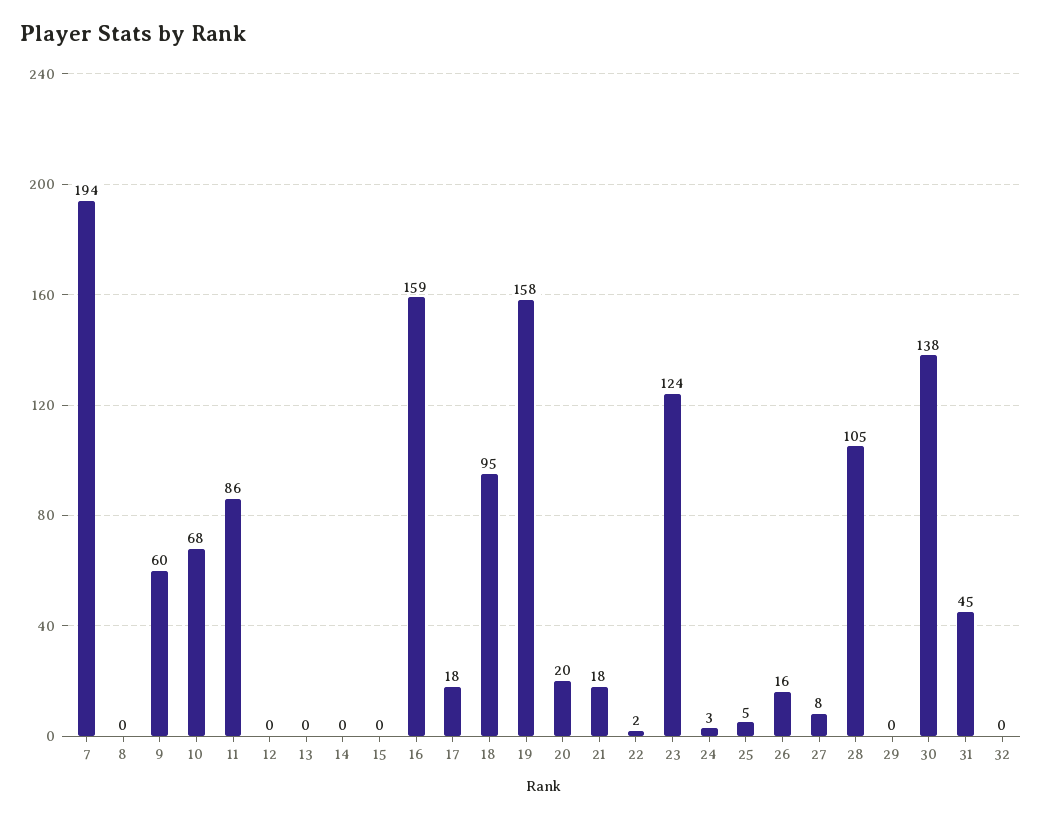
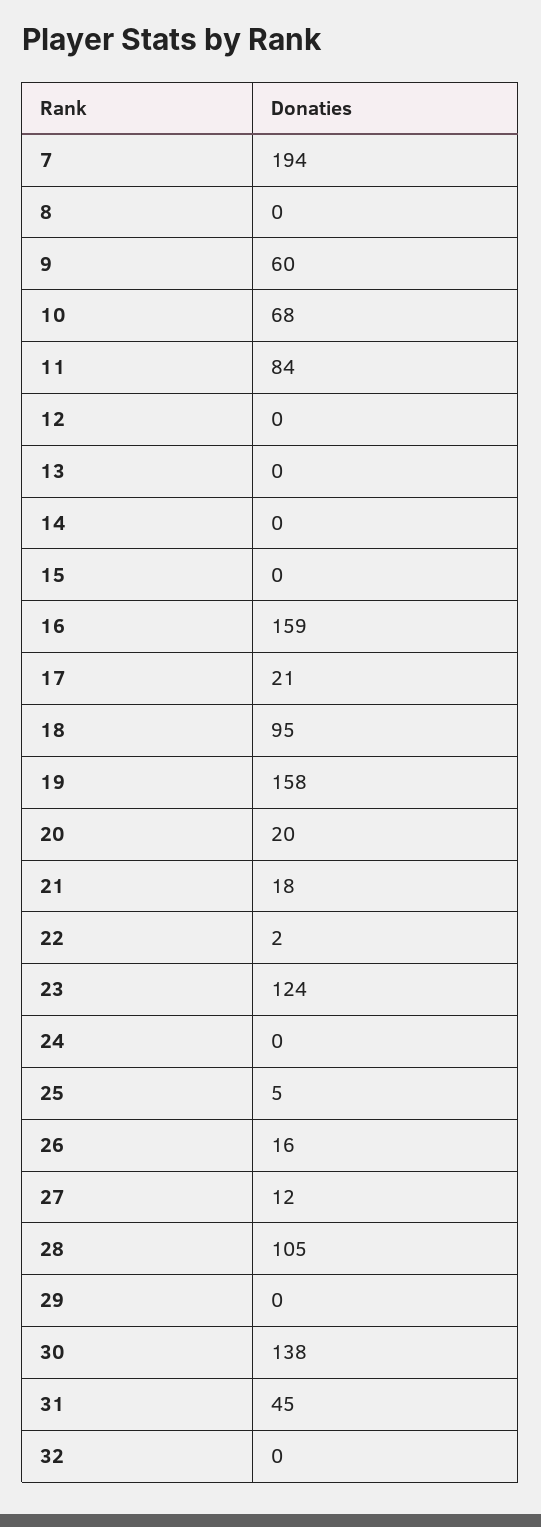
  {
    "7": 194,
    "8": 0,
    "9": 60,
    "10": 68,
-   "11": 86,
+   "11": 84,
    "12": 0,
    "13": 0,
    "14": 0,
    "15": 0,
    "16": 159,
-   "17": 18,
+   "17": 21,
    "18": 95,
    "19": 158,
    "20": 20,
    "21": 18,
    "22": 2,
    "23": 124,
-   "24": 3,
+   "24": 0,
    "25": 5,
    "26": 16,
-   "27": 8,
+   "27": 12,
    "28": 105,
    "29": 0,
    "30": 138,
    "31": 45,
    "32": 0
  }

